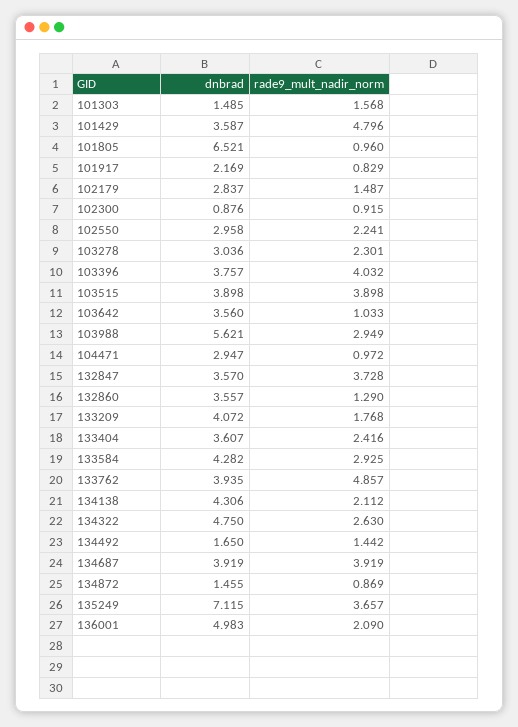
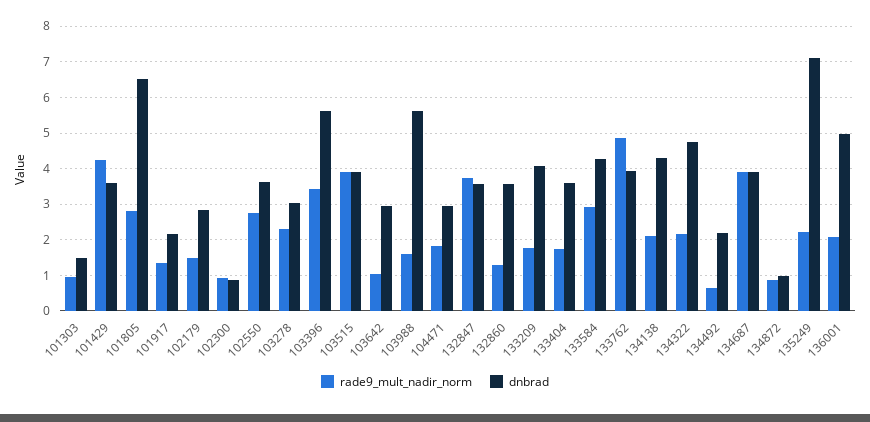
  {
    "dnbrad": {
      "101303": 1.485,
      "101429": 3.587,
      "101805": 6.521,
      "101917": 2.169,
      "102179": 2.837,
      "102300": 0.876,
-     "102550": 2.958,
+     "102550": 3.6,
      "103278": 3.036,
-     "103396": 3.757,
+     "103396": 5.6,
      "103515": 3.898,
-     "103642": 3.56,
+     "103642": 3,
      "103988": 5.621,
      "104471": 2.947,
      "132847": 3.57,
      "132860": 3.557,
      "133209": 4.072,
      "133404": 3.607,
      "133584": 4.282,
      "133762": 3.935,
      "134138": 4.306,
      "134322": 4.75,
-     "134492": 1.65,
+     "134492": 2.2,
      "134687": 3.919,
-     "134872": 1.455,
+     "134872": 1,
      "135249": 7.115,
      "136001": 4.983
    },
    "rade9_mult_nadir_norm": {
-     "101303": 1.568,
+     "101303": 1,
-     "101429": 4.796,
+     "101429": 4.2,
-     "101805": 0.96,
+     "101805": 2.8,
-     "101917": 0.829,
+     "101917": 1.4,
      "102179": 1.487,
      "102300": 0.915,
-     "102550": 2.241,
+     "102550": 2.8,
      "103278": 2.301,
-     "103396": 4.032,
+     "103396": 3.4,
      "103515": 3.898,
      "103642": 1.033,
-     "103988": 2.949,
+     "103988": 1.6,
-     "104471": 0.972,
+     "104471": 1.8,
      "132847": 3.728,
      "132860": 1.29,
      "133209": 1.768,
-     "133404": 2.416,
+     "133404": 1.8,
      "133584": 2.925,
      "133762": 4.857,
      "134138": 2.112,
-     "134322": 2.63,
+     "134322": 2.2,
-     "134492": 1.442,
+     "134492": 0.6,
      "134687": 3.919,
      "134872": 0.869,
-     "135249": 3.657,
+     "135249": 2.2,
      "136001": 2.09
    }
  }

